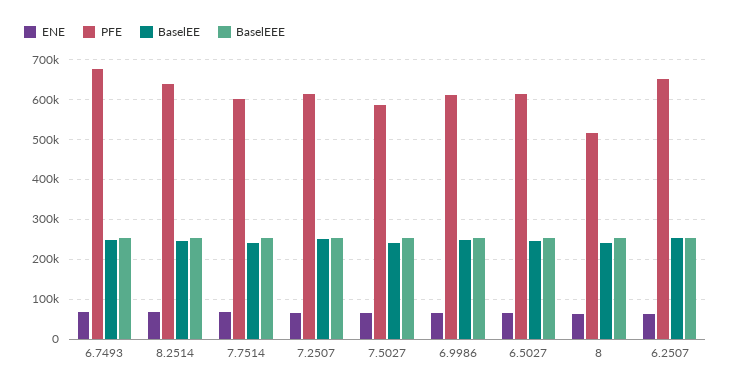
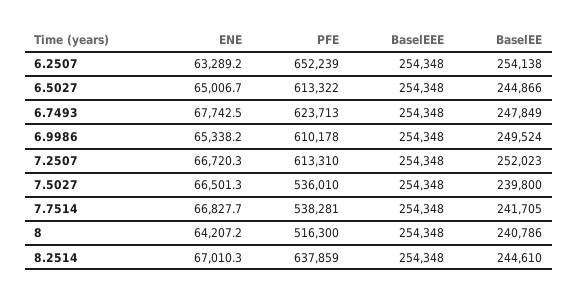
  {
    "ENE": {
      "6.7493": 67742.5,
      "8.2514": 67010.3,
      "7.7514": 66827.7,
      "7.2507": 66720.3,
      "7.5027": 66501.3,
      "6.9986": 65338.2,
      "6.5027": 65006.7,
      "8": 64207.2,
      "6.2507": 63289.2
    },
    "PFE": {
-     "6.7493": 680000,
+     "6.7493": 623713,
      "8.2514": 637859,
-     "7.7514": 600000,
+     "7.7514": 538281,
      "7.2507": 613310,
-     "7.5027": 580000,
+     "7.5027": 536010,
      "6.9986": 610178,
      "6.5027": 613322,
      "8": 516300,
      "6.2507": 652239
    },
    "BaselEE": {
      "6.7493": 247849,
      "8.2514": 244610,
      "7.7514": 241705,
      "7.2507": 252023,
      "7.5027": 239800,
      "6.9986": 249524,
      "6.5027": 244866,
      "8": 240786,
      "6.2507": 254138
    },
    "BaselEEE": {
      "6.7493": 254348,
      "8.2514": 254348,
      "7.7514": 254348,
      "7.2507": 254348,
      "7.5027": 254348,
      "6.9986": 254348,
      "6.5027": 254348,
      "8": 254348,
      "6.2507": 254348
    }
  }

